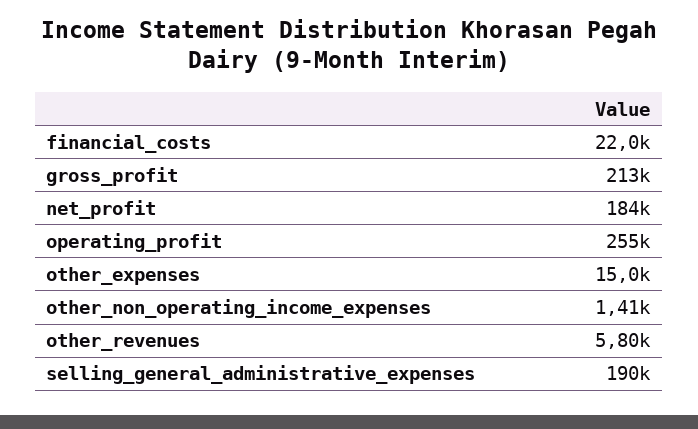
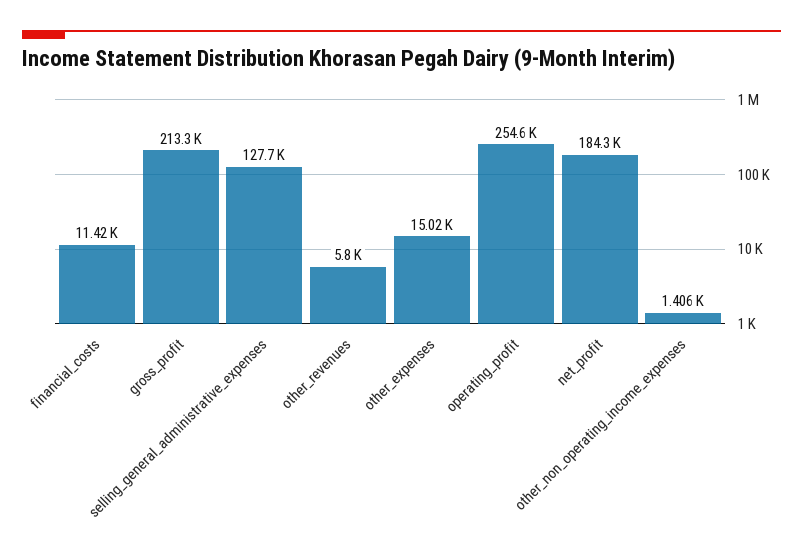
  {
-   "financial_costs": 22000,
+   "financial_costs": 11420,
    "gross_profit": 213300,
    "net_profit": 184300,
    "operating_profit": 254600,
    "other_expenses": 15020,
    "other_non_operating_income_expenses": 1406,
    "other_revenues": 5800,
-   "selling_general_administrative_expenses": 190000
+   "selling_general_administrative_expenses": 127700
  }

